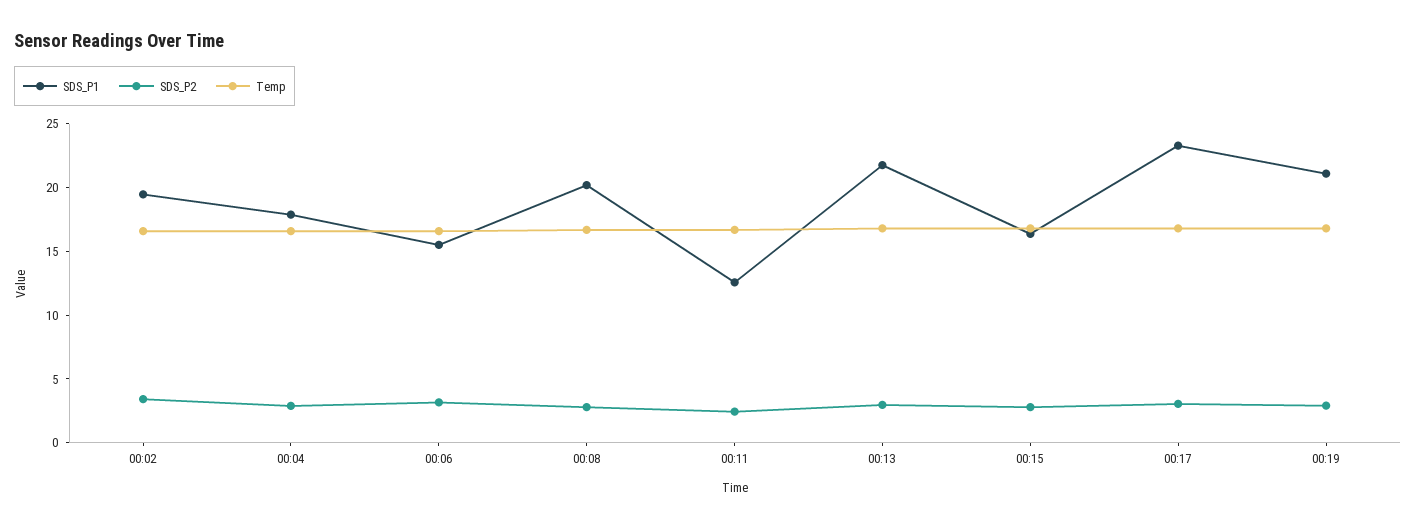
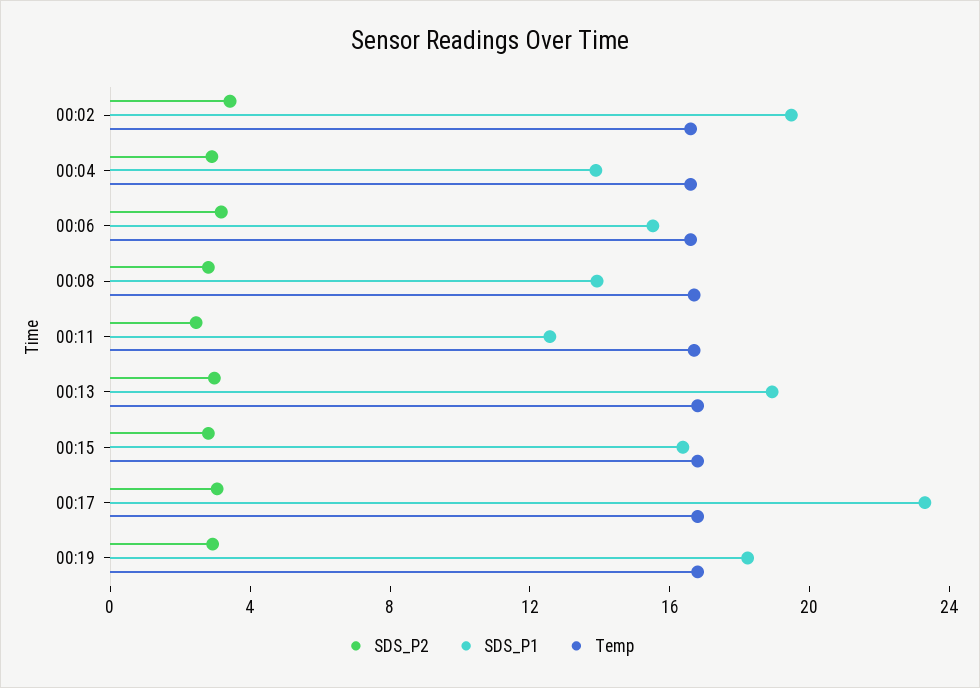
  {
    "SDS_P1": {
      "00:02": 19,
-     "00:04": 18,
+     "00:04": 14,
      "00:06": 16,
-     "00:08": 20,
+     "00:08": 14,
      "00:11": 13,
-     "00:13": 22,
+     "00:13": 19,
      "00:15": 16,
      "00:17": 23,
-     "00:19": 21
+     "00:19": 18
    },
    "SDS_P2": {
      "00:02": 3,
      "00:04": 3,
      "00:06": 3,
      "00:08": 3,
      "00:11": 2,
      "00:13": 3,
      "00:15": 3,
      "00:17": 3,
      "00:19": 3
    },
    "Temp": {
      "00:02": 17,
      "00:04": 17,
      "00:06": 17,
      "00:08": 17,
      "00:11": 17,
      "00:13": 17,
      "00:15": 17,
      "00:17": 17,
      "00:19": 17
    }
  }

